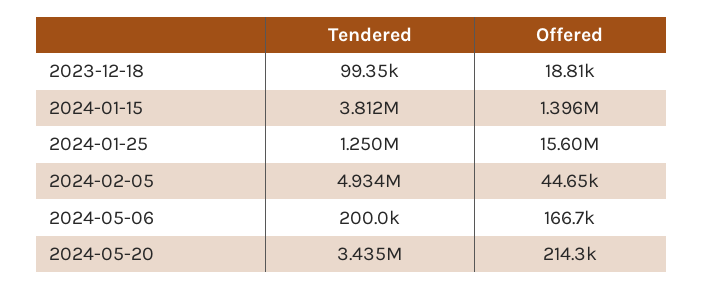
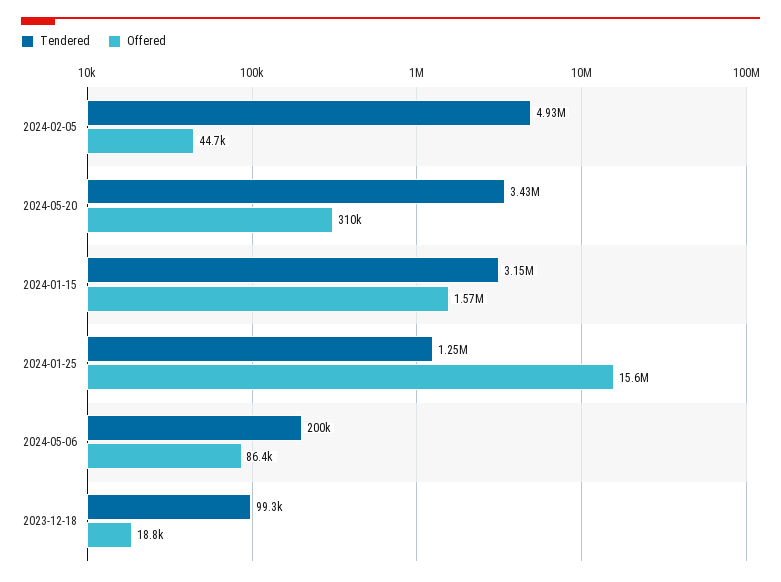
  {
    "Tendered": {
      "2023-12-18": 99350,
-     "2024-01-15": 3812000,
+     "2024-01-15": 3150000,
      "2024-01-25": 1250000,
      "2024-02-05": 4934000,
      "2024-05-06": 200000,
      "2024-05-20": 3435000
    },
    "Offered": {
      "2023-12-18": 18810,
-     "2024-01-15": 1396000,
+     "2024-01-15": 1570000,
      "2024-01-25": 15600000,
      "2024-02-05": 44650,
-     "2024-05-06": 166700,
+     "2024-05-06": 86400,
-     "2024-05-20": 214300
+     "2024-05-20": 310000
    }
  }

